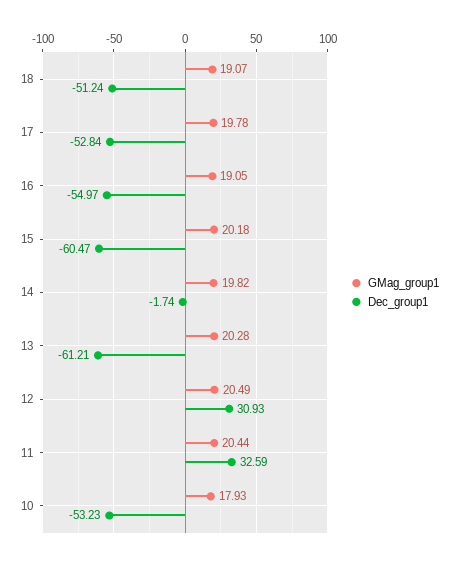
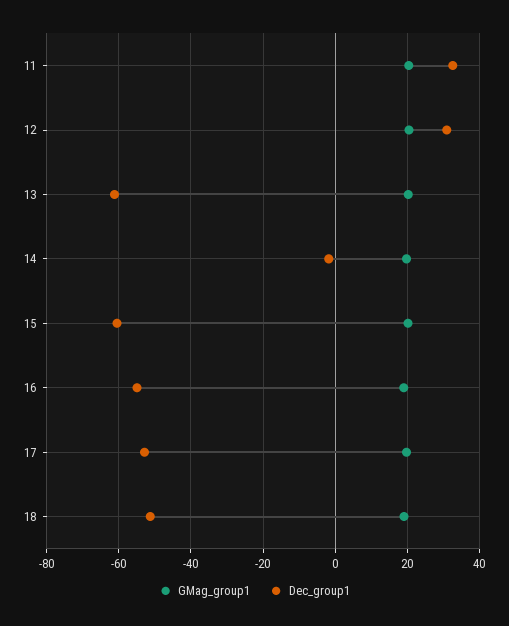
  {
    "GMag_group1": {
      "18": 19.07,
      "17": 19.78,
      "16": 19.05,
      "15": 20.18,
      "14": 19.82,
      "13": 20.28,
      "12": 20.49,
-     "11": 20.44,
+     "11": 20.44
-     "10": 17.93
    },
    "Dec_group1": {
      "18": -51.24,
      "17": -52.84,
      "16": -54.97,
      "15": -60.47,
      "14": -1.74,
      "13": -61.21,
      "12": 30.93,
-     "11": 32.59,
+     "11": 32.59
-     "10": -53.23
    }
  }

